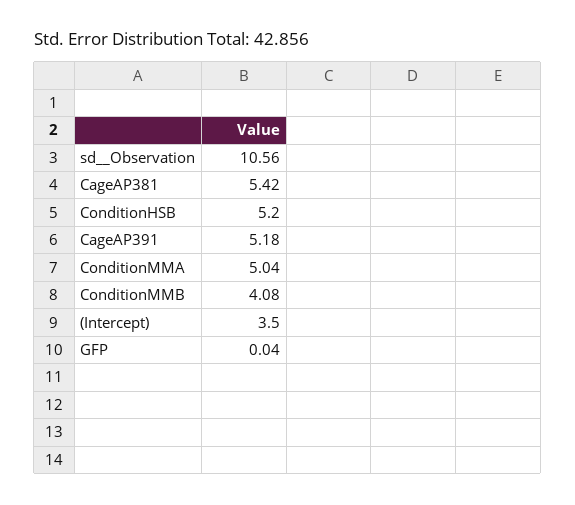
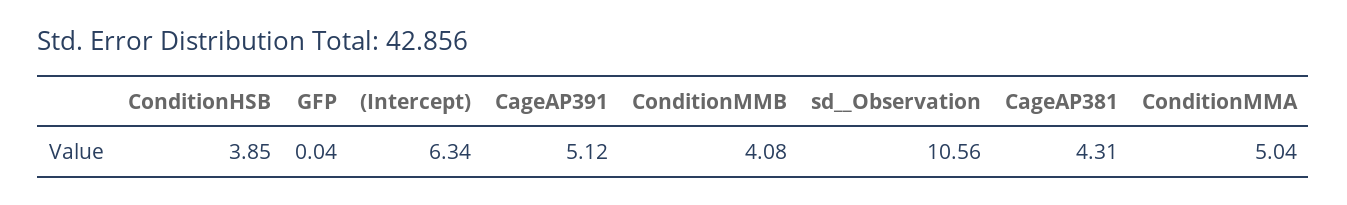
  {
    "sd__Observation": 10.56,
-   "CageAP381": 5.42,
+   "CageAP381": 4.31,
-   "ConditionHSB": 5.2,
+   "ConditionHSB": 3.85,
-   "CageAP391": 5.18,
+   "CageAP391": 5.12,
    "ConditionMMA": 5.04,
    "ConditionMMB": 4.08,
-   "(Intercept)": 3.5,
+   "(Intercept)": 6.34,
    "GFP": 0.04
  }

